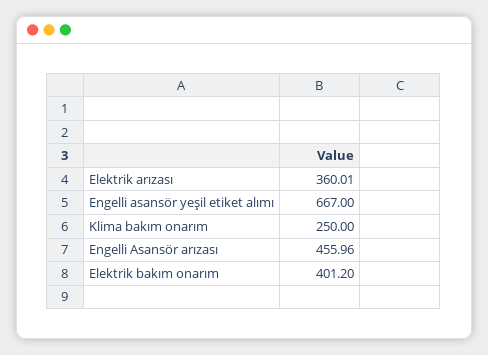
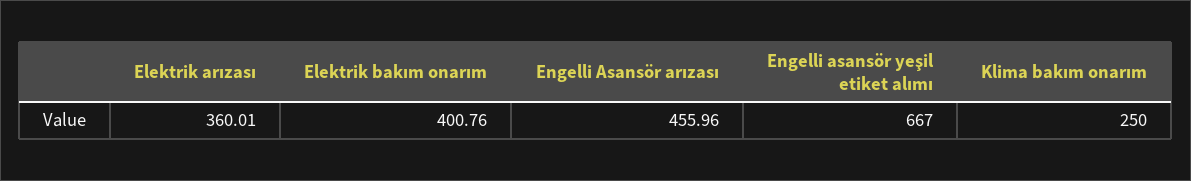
  {
    "Elektrik arızası": 360.01,
    "Engelli asansör yeşil etiket alımı": 667,
    "Klima bakım onarım": 250,
    "Engelli Asansör arızası": 455.96,
-   "Elektrik bakım onarım": 401.2
+   "Elektrik bakım onarım": 400.76
  }

